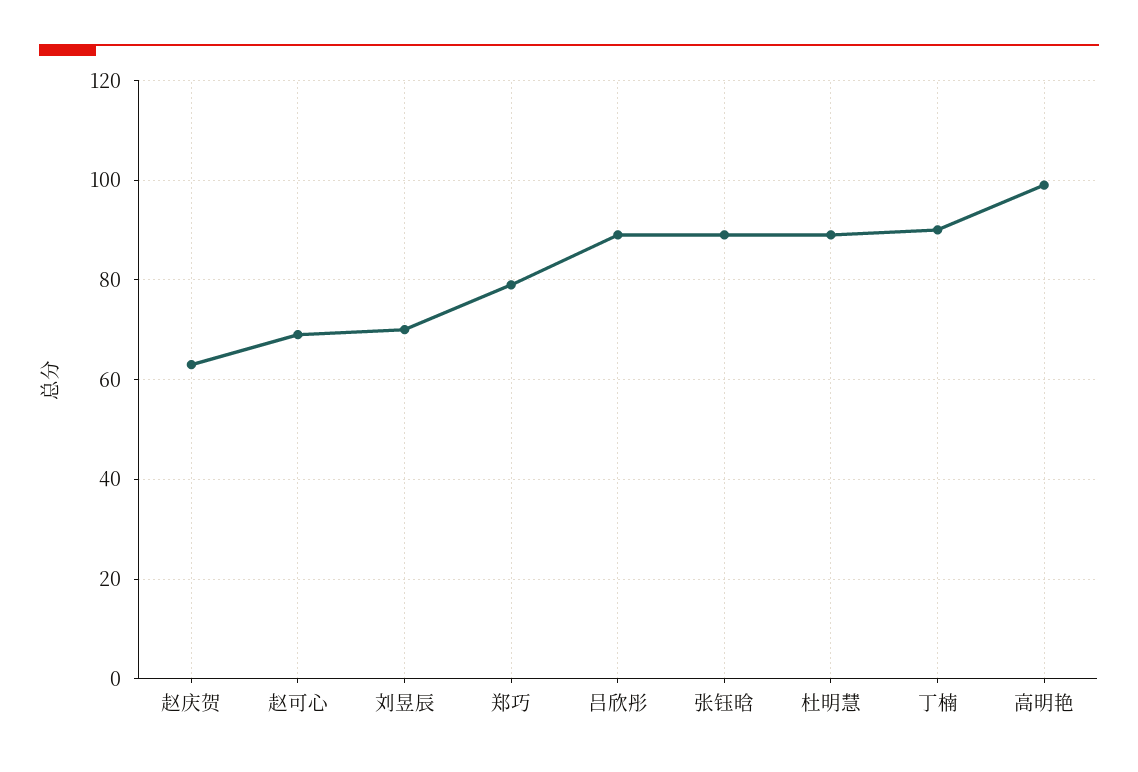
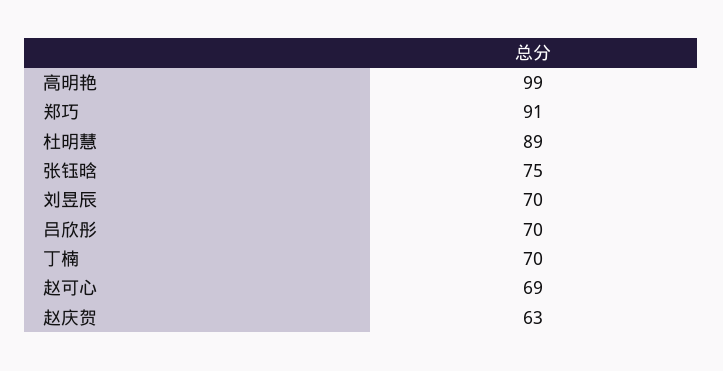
  {
    "赵庆贺": 63,
    "赵可心": 69,
    "刘昱辰": 70,
-   "郑巧": 80,
+   "郑巧": 91,
-   "吕欣彤": 90,
+   "吕欣彤": 70,
-   "张钰晗": 90,
+   "张钰晗": 75,
    "杜明慧": 89,
-   "丁楠": 90,
+   "丁楠": 70,
    "高明艳": 99
  }

